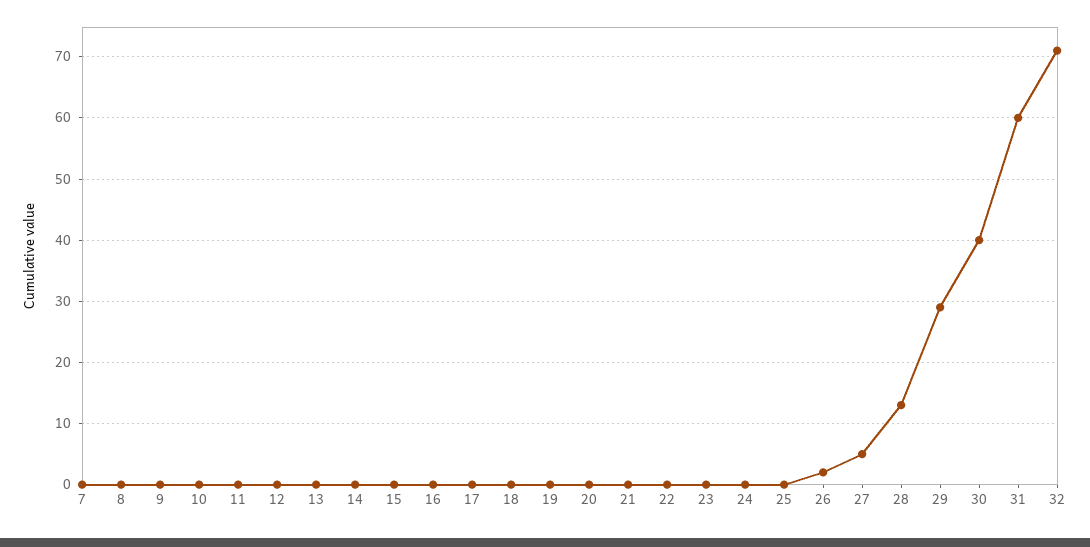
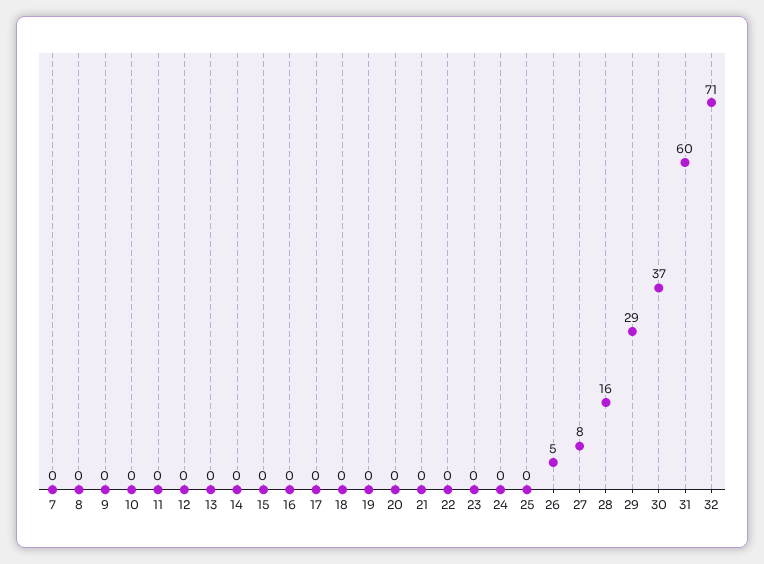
  {
    "7": 0,
    "8": 0,
    "9": 0,
    "10": 0,
    "11": 0,
    "12": 0,
    "13": 0,
    "14": 0,
    "15": 0,
    "16": 0,
    "17": 0,
    "18": 0,
    "19": 0,
    "20": 0,
    "21": 0,
    "22": 0,
    "23": 0,
    "24": 0,
    "25": 0,
-   "26": 2,
+   "26": 5,
-   "27": 5,
+   "27": 8,
-   "28": 13,
+   "28": 16,
    "29": 29,
-   "30": 40,
+   "30": 37,
    "31": 60,
    "32": 71
  }

